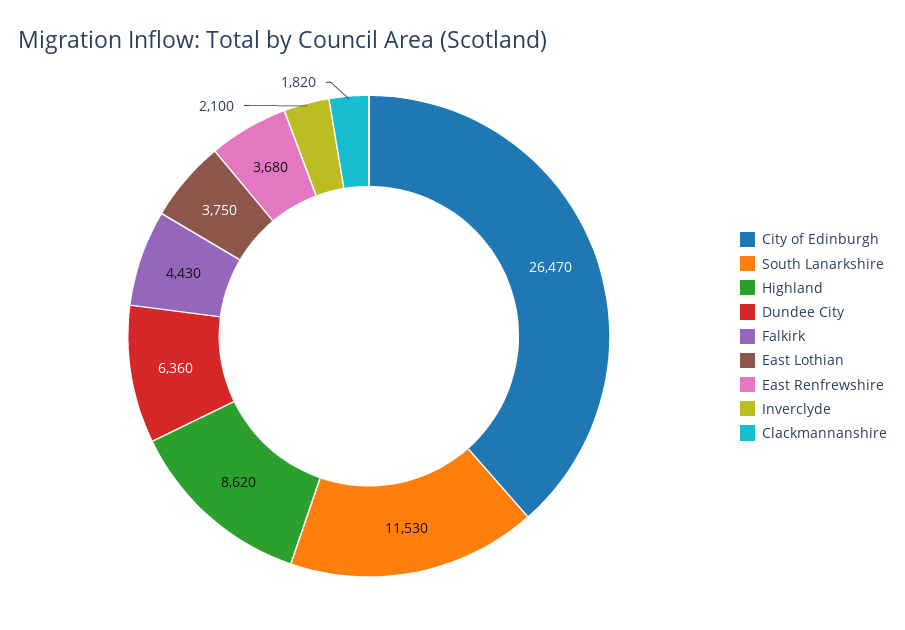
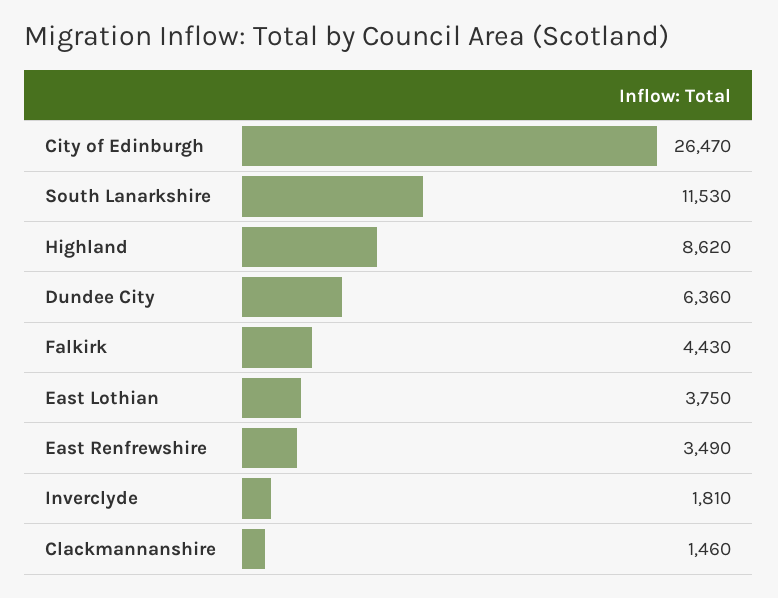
  {
    "City of Edinburgh": 26470,
    "South Lanarkshire": 11530,
    "Highland": 8620,
    "Dundee City": 6360,
    "Falkirk": 4430,
    "East Lothian": 3750,
-   "East Renfrewshire": 3680,
+   "East Renfrewshire": 3490,
-   "Inverclyde": 2100,
+   "Inverclyde": 1810,
-   "Clackmannanshire": 1820
+   "Clackmannanshire": 1460
  }

